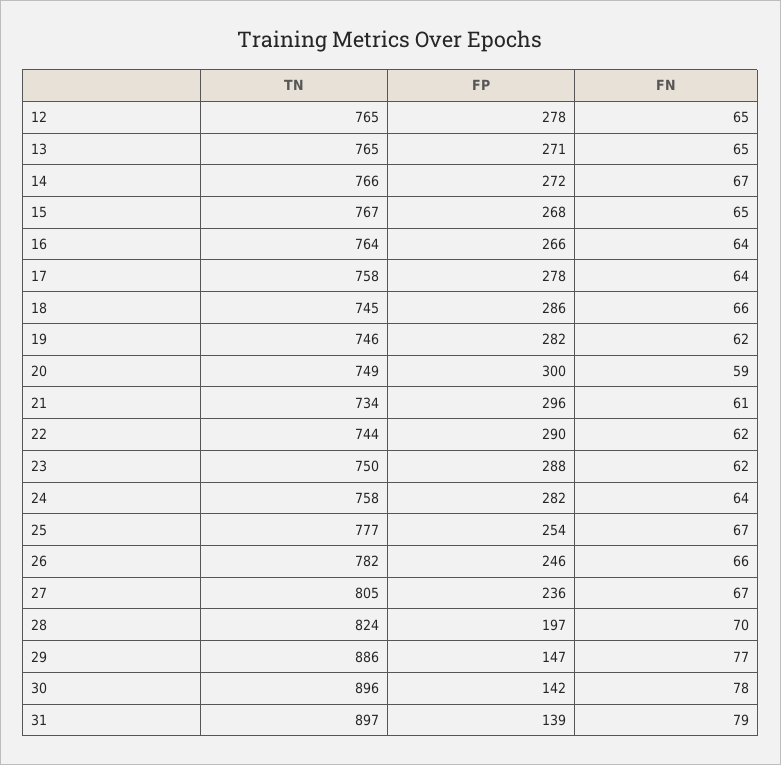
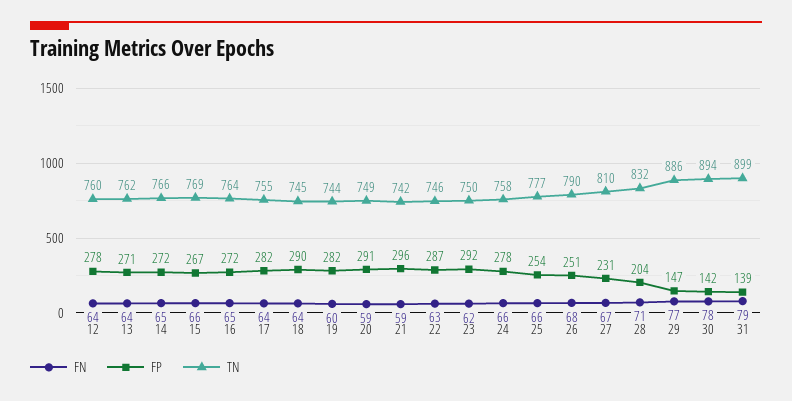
  {
    "TN": {
-     "12": 765,
+     "12": 760,
-     "13": 765,
+     "13": 762,
      "14": 766,
-     "15": 767,
+     "15": 769,
      "16": 764,
-     "17": 758,
+     "17": 755,
      "18": 745,
-     "19": 746,
+     "19": 744,
      "20": 749,
-     "21": 734,
+     "21": 742,
-     "22": 744,
+     "22": 746,
      "23": 750,
      "24": 758,
      "25": 777,
-     "26": 782,
+     "26": 790,
-     "27": 805,
+     "27": 810,
-     "28": 824,
+     "28": 832,
      "29": 886,
-     "30": 896,
+     "30": 894,
-     "31": 897
+     "31": 899
    },
    "FP": {
      "12": 278,
      "13": 271,
      "14": 272,
-     "15": 268,
+     "15": 267,
-     "16": 266,
+     "16": 272,
-     "17": 278,
+     "17": 282,
-     "18": 286,
+     "18": 290,
      "19": 282,
-     "20": 300,
+     "20": 291,
      "21": 296,
-     "22": 290,
+     "22": 287,
-     "23": 288,
+     "23": 292,
-     "24": 282,
+     "24": 278,
      "25": 254,
-     "26": 246,
+     "26": 251,
-     "27": 236,
+     "27": 231,
-     "28": 197,
+     "28": 204,
      "29": 147,
      "30": 142,
      "31": 139
    },
    "FN": {
-     "12": 65,
+     "12": 64,
-     "13": 65,
+     "13": 64,
-     "14": 67,
+     "14": 65,
-     "15": 65,
+     "15": 66,
-     "16": 64,
+     "16": 65,
      "17": 64,
-     "18": 66,
+     "18": 64,
-     "19": 62,
+     "19": 60,
      "20": 59,
-     "21": 61,
+     "21": 59,
-     "22": 62,
+     "22": 63,
      "23": 62,
-     "24": 64,
+     "24": 66,
-     "25": 67,
+     "25": 66,
-     "26": 66,
+     "26": 68,
      "27": 67,
-     "28": 70,
+     "28": 71,
      "29": 77,
      "30": 78,
      "31": 79
    }
  }

